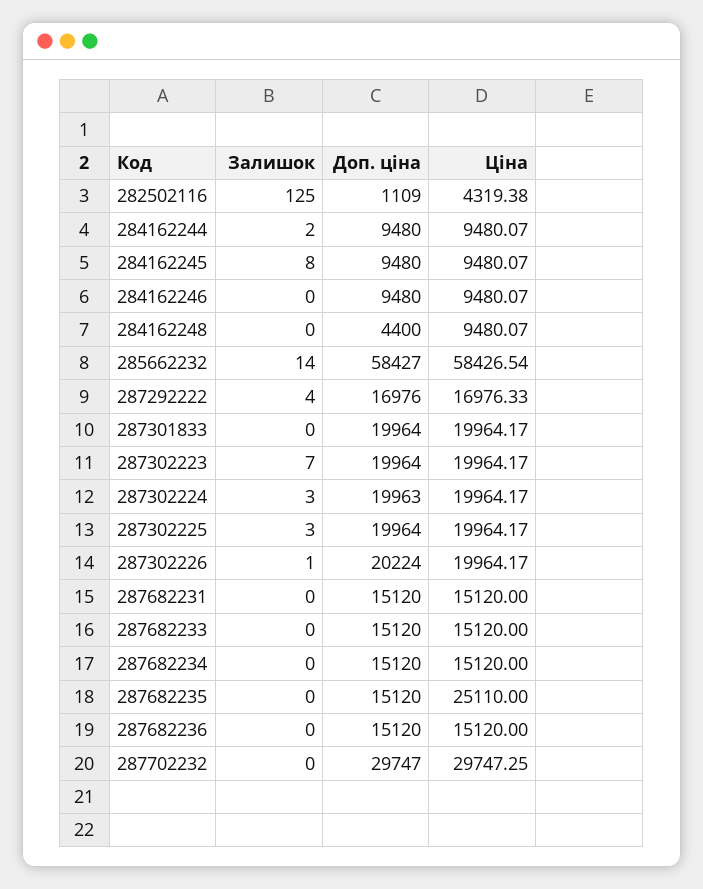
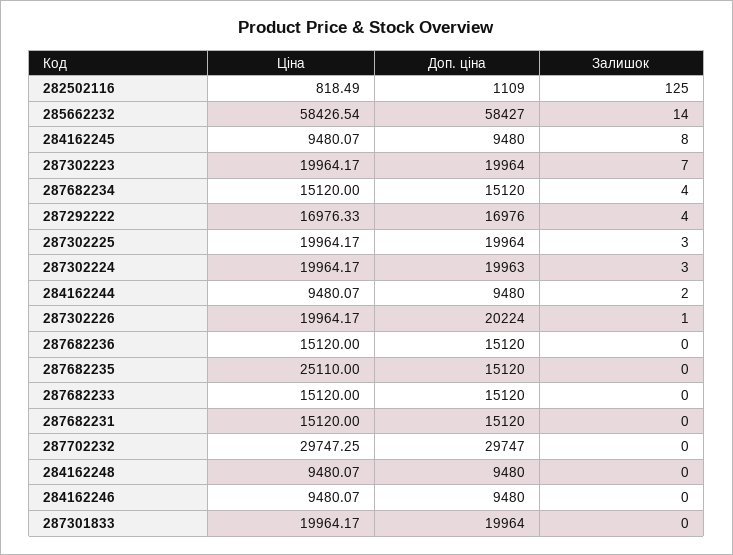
  {
    "Залишок": {
      "282502116": 125,
      "284162244": 2,
      "284162245": 8,
      "284162246": 0,
      "284162248": 0,
      "285662232": 14,
      "287292222": 4,
      "287301833": 0,
      "287302223": 7,
      "287302224": 3,
      "287302225": 3,
      "287302226": 1,
      "287682231": 0,
      "287682233": 0,
-     "287682234": 0,
+     "287682234": 4,
      "287682235": 0,
      "287682236": 0,
      "287702232": 0
    },
    "Доп. ціна": {
      "282502116": 1109,
      "284162244": 9480,
      "284162245": 9480,
      "284162246": 9480,
-     "284162248": 4400,
+     "284162248": 9480,
      "285662232": 58427,
      "287292222": 16976,
      "287301833": 19964,
      "287302223": 19964,
      "287302224": 19963,
      "287302225": 19964,
      "287302226": 20224,
      "287682231": 15120,
      "287682233": 15120,
      "287682234": 15120,
      "287682235": 15120,
      "287682236": 15120,
      "287702232": 29747
    },
    "Ціна": {
-     "282502116": 4319.38,
+     "282502116": 818.49,
      "284162244": 9480.07,
      "284162245": 9480.07,
      "284162246": 9480.07,
      "284162248": 9480.07,
      "285662232": 58426.54,
      "287292222": 16976.33,
      "287301833": 19964.17,
      "287302223": 19964.17,
      "287302224": 19964.17,
      "287302225": 19964.17,
      "287302226": 19964.17,
      "287682231": 15120,
      "287682233": 15120,
      "287682234": 15120,
      "287682235": 25110,
      "287682236": 15120,
      "287702232": 29747.25
    }
  }

